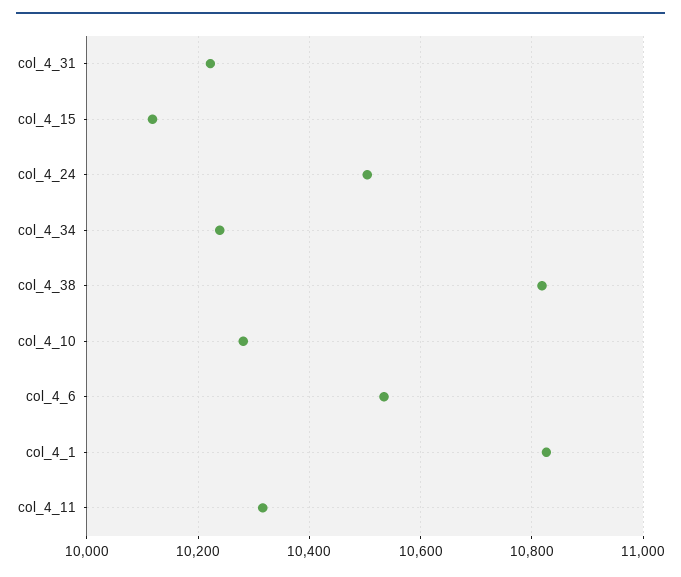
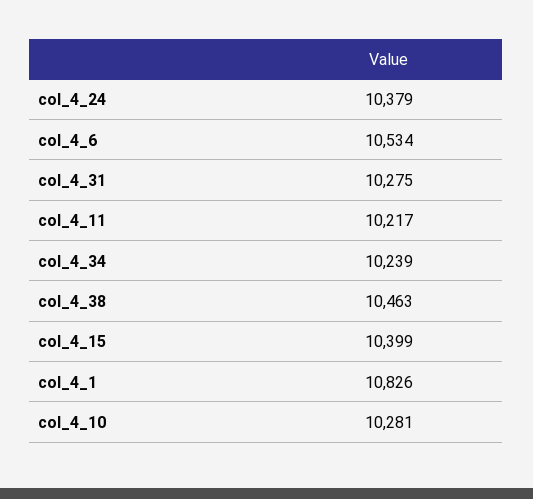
  {
-   "col_4_31": 10220,
+   "col_4_31": 10275,
-   "col_4_15": 10120,
+   "col_4_15": 10399,
-   "col_4_24": 10500,
+   "col_4_24": 10379,
    "col_4_34": 10239,
-   "col_4_38": 10820,
+   "col_4_38": 10463,
    "col_4_10": 10281,
    "col_4_6": 10534,
    "col_4_1": 10826,
-   "col_4_11": 10320
+   "col_4_11": 10217
  }

